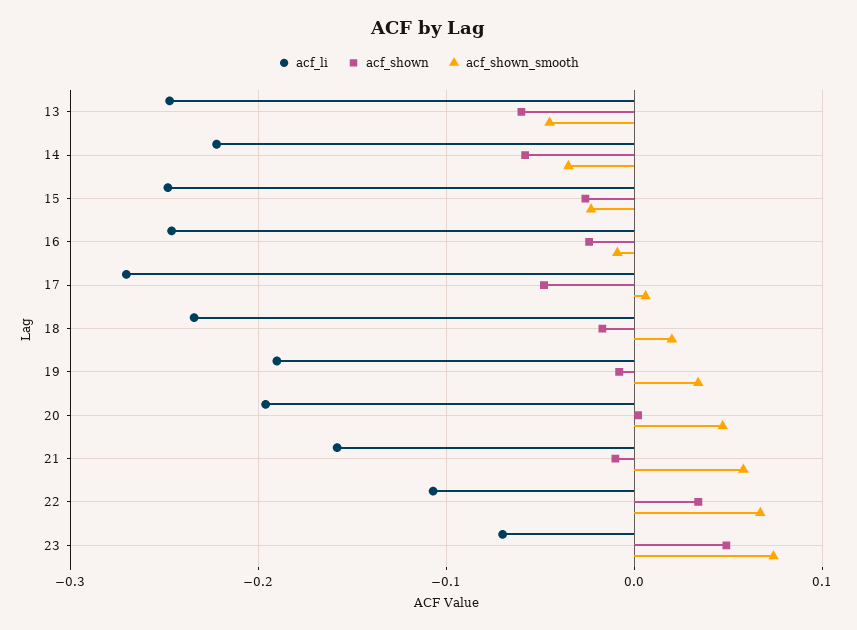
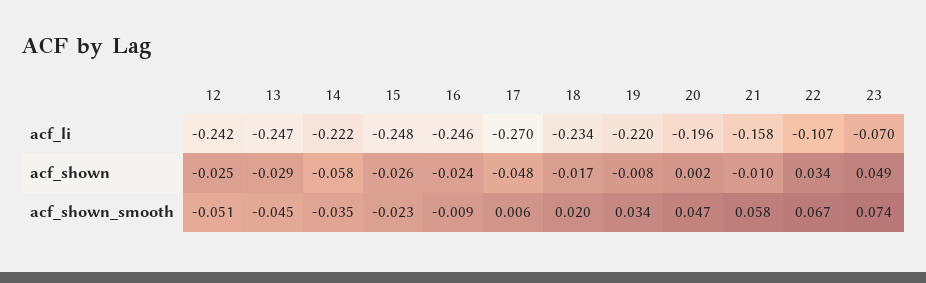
  {
    "acf_li": {
      "13": -0.247,
      "14": -0.222,
      "15": -0.248,
      "16": -0.246,
      "17": -0.27,
      "18": -0.234,
-     "19": -0.19,
+     "19": -0.22,
      "20": -0.196,
      "21": -0.158,
      "22": -0.107,
-     "23": -0.07
+     "23": -0.07,
+     "12": -0.242
    },
    "acf_shown": {
-     "13": -0.06,
+     "13": -0.029,
      "14": -0.058,
      "15": -0.026,
      "16": -0.024,
      "17": -0.048,
      "18": -0.017,
      "19": -0.008,
      "20": 0.002,
      "21": -0.01,
      "22": 0.034,
-     "23": 0.049
+     "23": 0.049,
+     "12": -0.025
    },
    "acf_shown_smooth": {
      "13": -0.045,
      "14": -0.035,
      "15": -0.023,
      "16": -0.009,
      "17": 0.006,
      "18": 0.02,
      "19": 0.034,
      "20": 0.047,
      "21": 0.058,
      "22": 0.067,
-     "23": 0.074
+     "23": 0.074,
+     "12": -0.051
    }
  }

